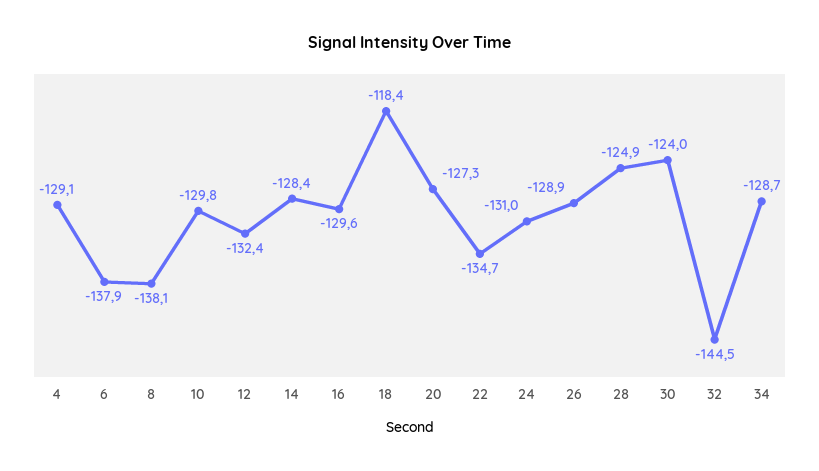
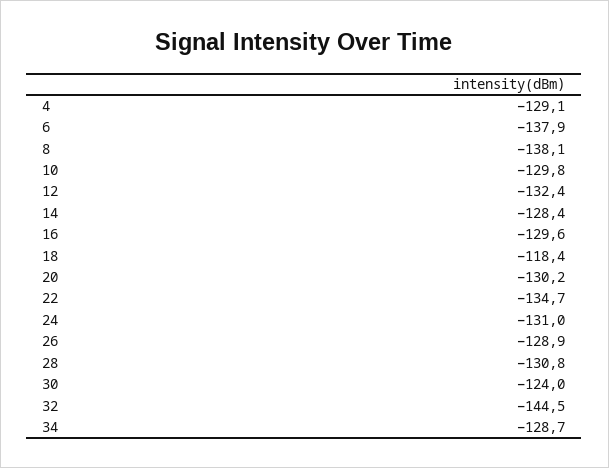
  {
    "4": -129.1,
    "6": -137.9,
    "8": -138.1,
    "10": -129.8,
    "12": -132.4,
    "14": -128.4,
    "16": -129.6,
    "18": -118.4,
-   "20": -127.3,
+   "20": -130.2,
    "22": -134.7,
    "24": -131,
    "26": -128.9,
-   "28": -124.9,
+   "28": -130.8,
    "30": -124,
    "32": -144.5,
    "34": -128.7
  }

